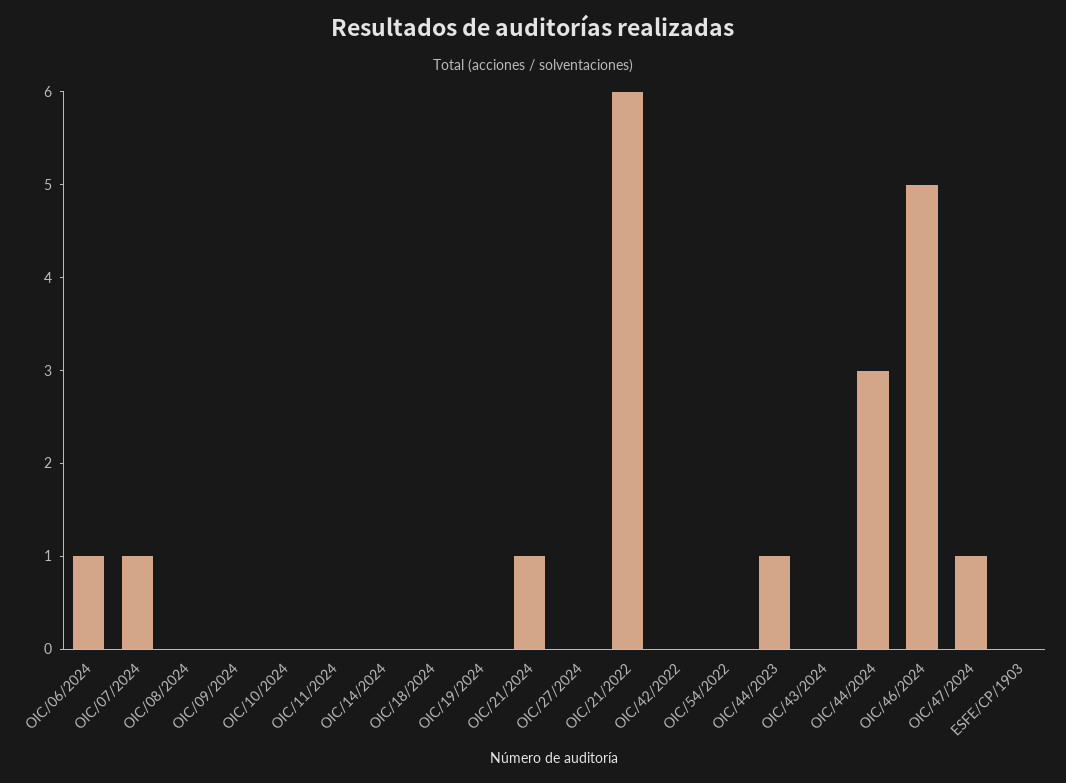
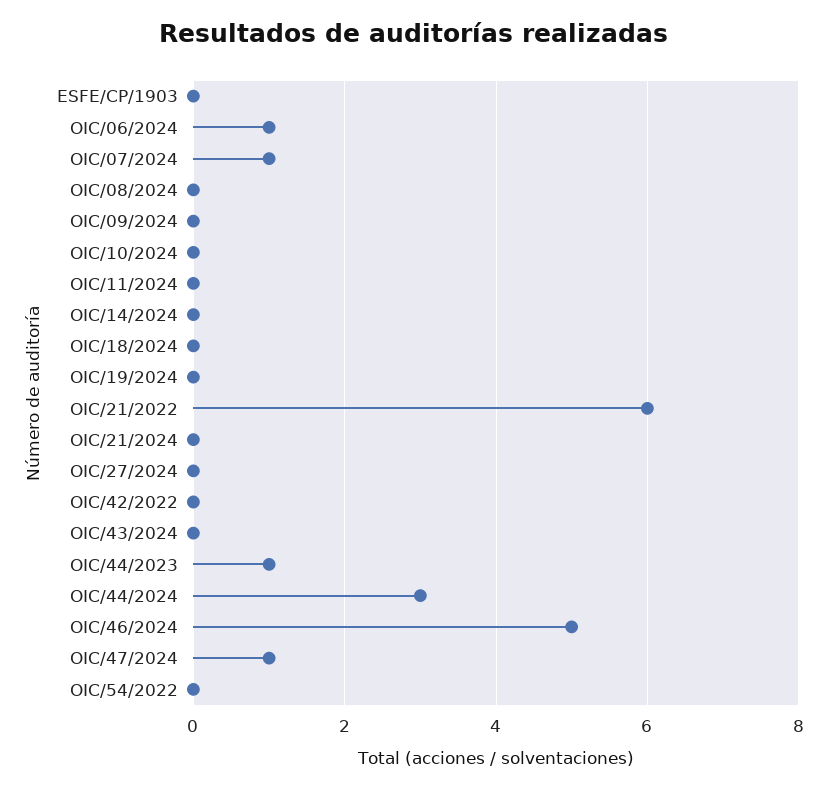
  {
    "OIC/06/2024": 1,
    "OIC/07/2024": 1,
    "OIC/08/2024": 0,
    "OIC/09/2024": 0,
    "OIC/10/2024": 0,
    "OIC/11/2024": 0,
    "OIC/14/2024": 0,
    "OIC/18/2024": 0,
    "OIC/19/2024": 0,
-   "OIC/21/2024": 1,
+   "OIC/21/2024": 0,
    "OIC/27/2024": 0,
    "OIC/21/2022": 6,
    "OIC/42/2022": 0,
    "OIC/54/2022": 0,
    "OIC/44/2023": 1,
    "OIC/43/2024": 0,
    "OIC/44/2024": 3,
    "OIC/46/2024": 5,
    "OIC/47/2024": 1,
    "ESFE/CP/1903": 0
  }

